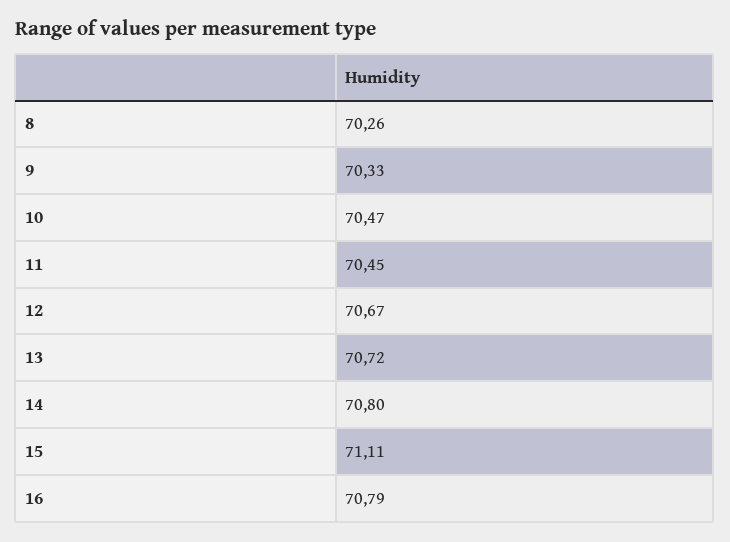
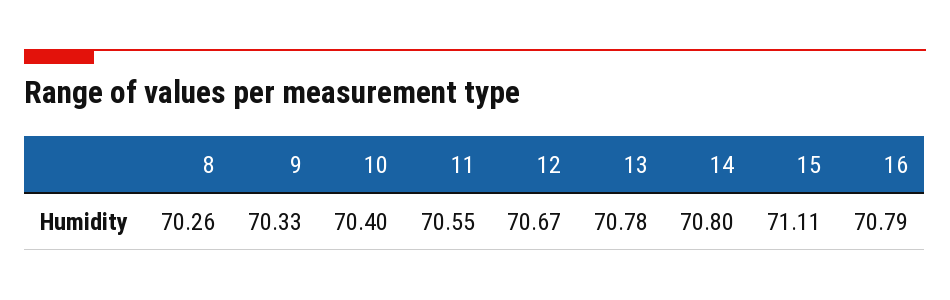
  {
    "8": 70.26,
    "9": 70.33,
-   "10": 70.47,
+   "10": 70.4,
-   "11": 70.45,
+   "11": 70.55,
    "12": 70.67,
-   "13": 70.72,
+   "13": 70.78,
    "14": 70.8,
    "15": 71.11,
    "16": 70.79
  }

